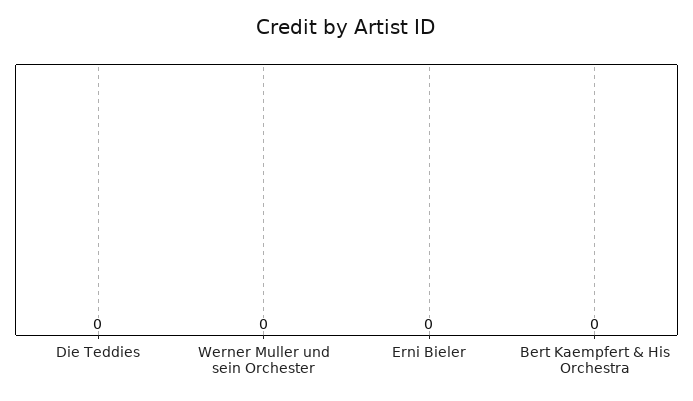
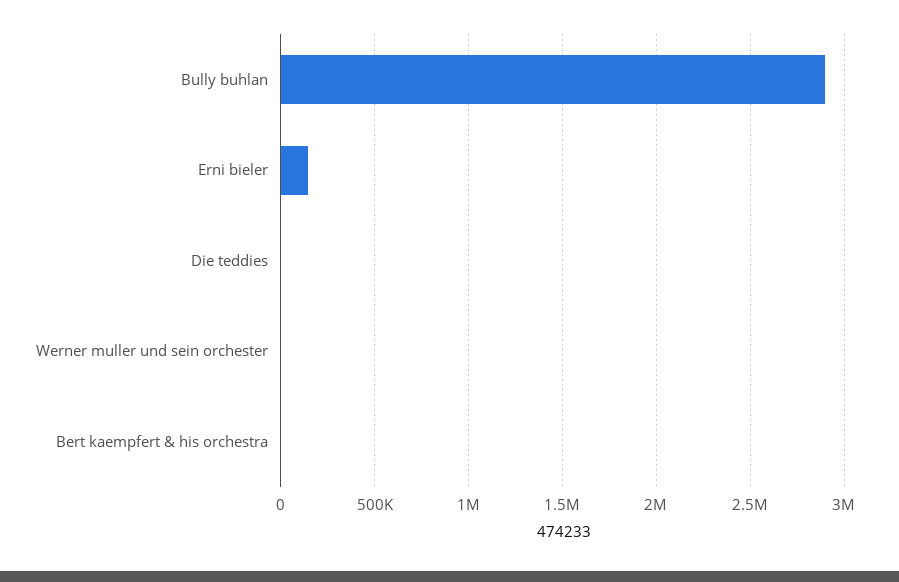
  {
    "Die Teddies": 0,
    "Werner Muller und sein Orchester": 0,
-   "Erni Bieler": 0,
+   "Erni Bieler": 150000,
-   "Bert Kaempfert & His Orchestra": 0
+   "Bert Kaempfert & His Orchestra": 0,
+   "Bully buhlan": 2900000
  }

